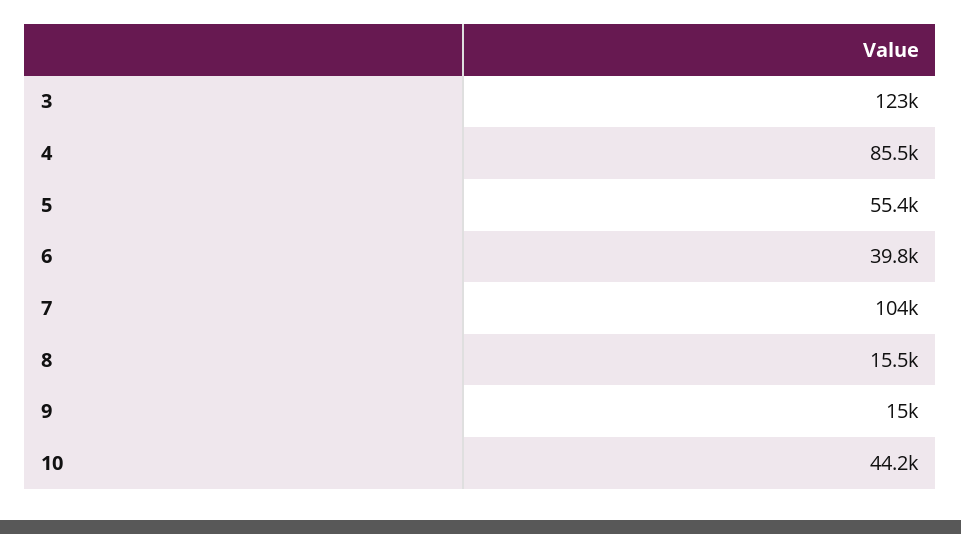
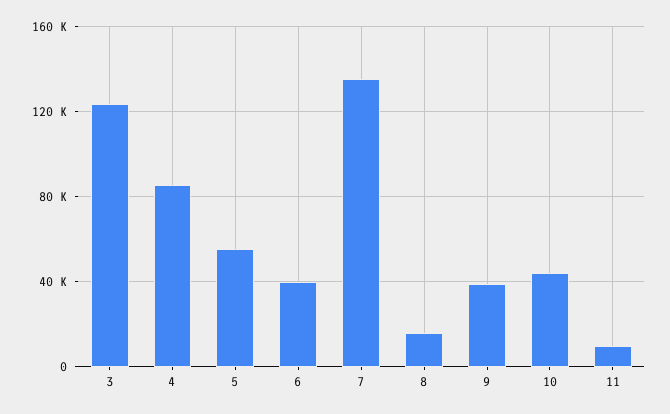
  {
    "3": 123000,
    "4": 85500,
    "5": 55400,
    "6": 39800,
-   "7": 104000,
+   "7": 135000,
    "8": 15500,
-   "9": 15000,
+   "9": 40000,
-   "10": 44200
+   "10": 44200,
+   "11": 10000
  }

